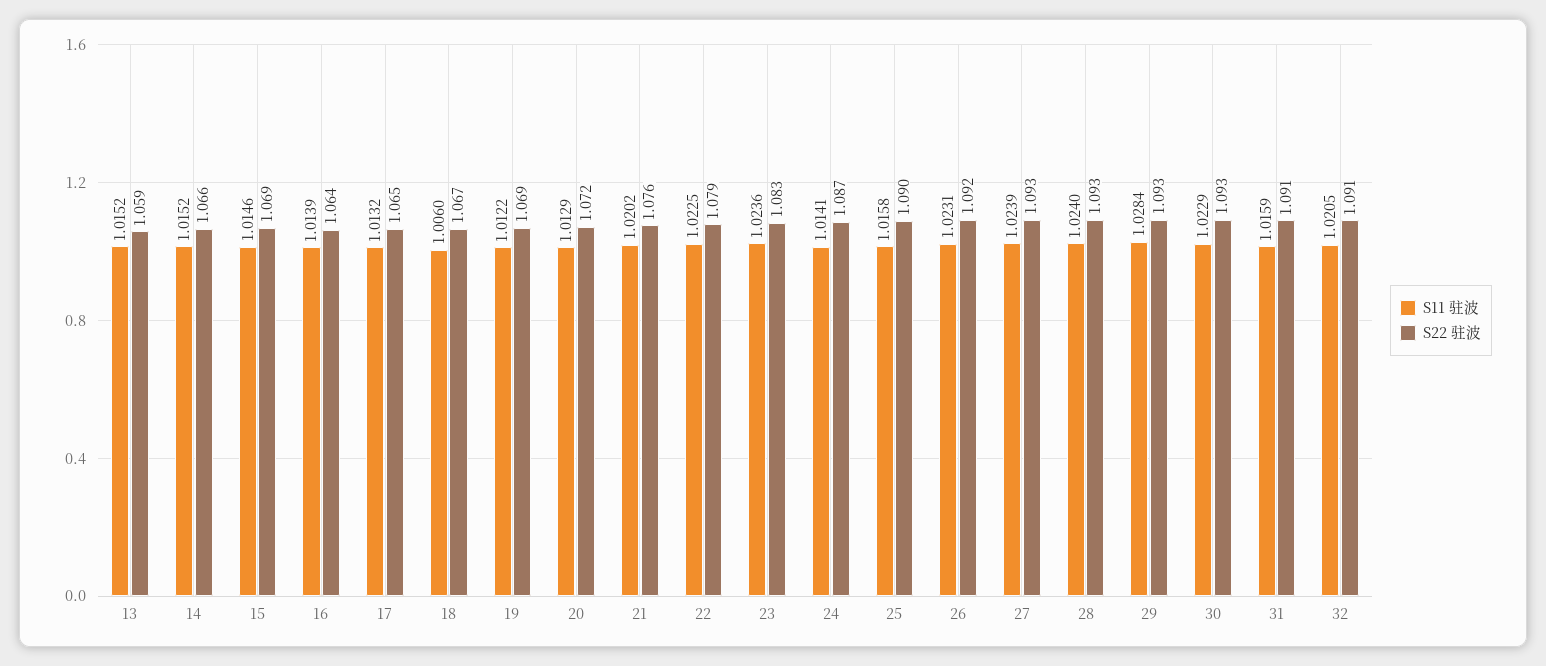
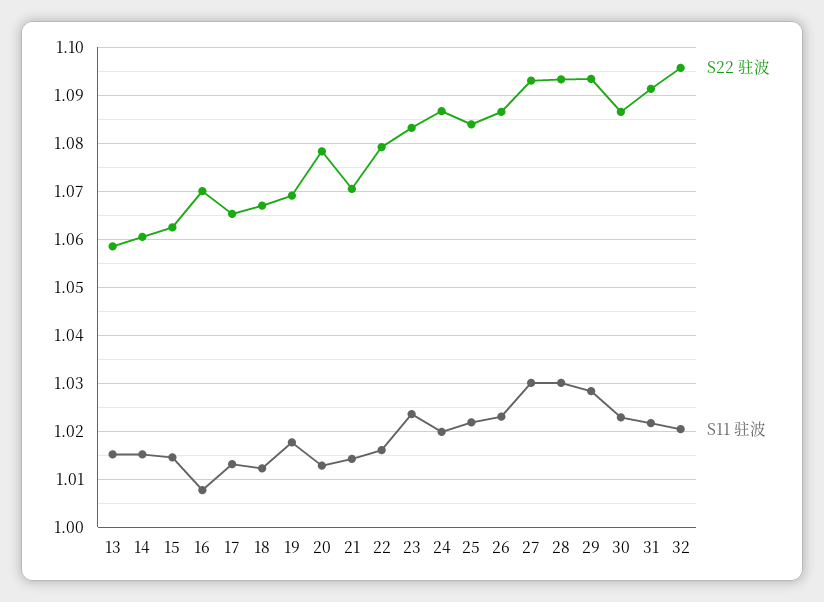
  {
    "S11 驻波": {
      "13": 1.0152,
      "14": 1.0152,
      "15": 1.0146,
-     "16": 1.0139,
+     "16": 1.008,
      "17": 1.0132,
-     "18": 1.006,
+     "18": 1.012,
-     "19": 1.0122,
+     "19": 1.018,
      "20": 1.0129,
-     "21": 1.0202,
+     "21": 1.014,
-     "22": 1.0225,
+     "22": 1.016,
      "23": 1.0236,
-     "24": 1.0141,
+     "24": 1.02,
-     "25": 1.0158,
+     "25": 1.022,
      "26": 1.0231,
-     "27": 1.0239,
+     "27": 1.03,
-     "28": 1.024,
+     "28": 1.03,
      "29": 1.0284,
      "30": 1.0229,
-     "31": 1.0159,
+     "31": 1.022,
      "32": 1.0205
    },
    "S22 驻波": {
      "13": 1.059,
-     "14": 1.066,
+     "14": 1.06,
-     "15": 1.069,
+     "15": 1.062,
-     "16": 1.064,
+     "16": 1.07,
      "17": 1.065,
      "18": 1.067,
      "19": 1.069,
-     "20": 1.072,
+     "20": 1.078,
-     "21": 1.076,
+     "21": 1.07,
      "22": 1.079,
      "23": 1.083,
      "24": 1.087,
-     "25": 1.09,
+     "25": 1.084,
-     "26": 1.092,
+     "26": 1.086,
      "27": 1.093,
      "28": 1.093,
      "29": 1.093,
-     "30": 1.093,
+     "30": 1.086,
      "31": 1.091,
-     "32": 1.091
+     "32": 1.096
    }
  }

